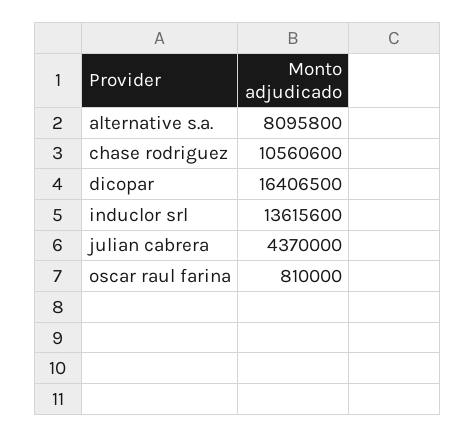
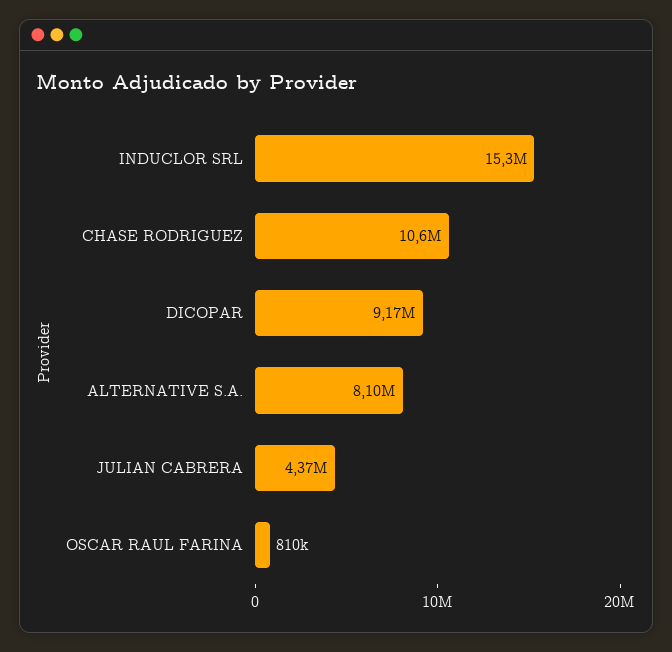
  {
    "alternative s.a.": 8095800,
    "chase rodriguez": 10560600,
-   "dicopar": 16406500,
+   "dicopar": 9170000,
-   "induclor srl": 13615600,
+   "induclor srl": 15300000,
    "julian cabrera": 4370000,
    "oscar raul farina": 810000
  }

